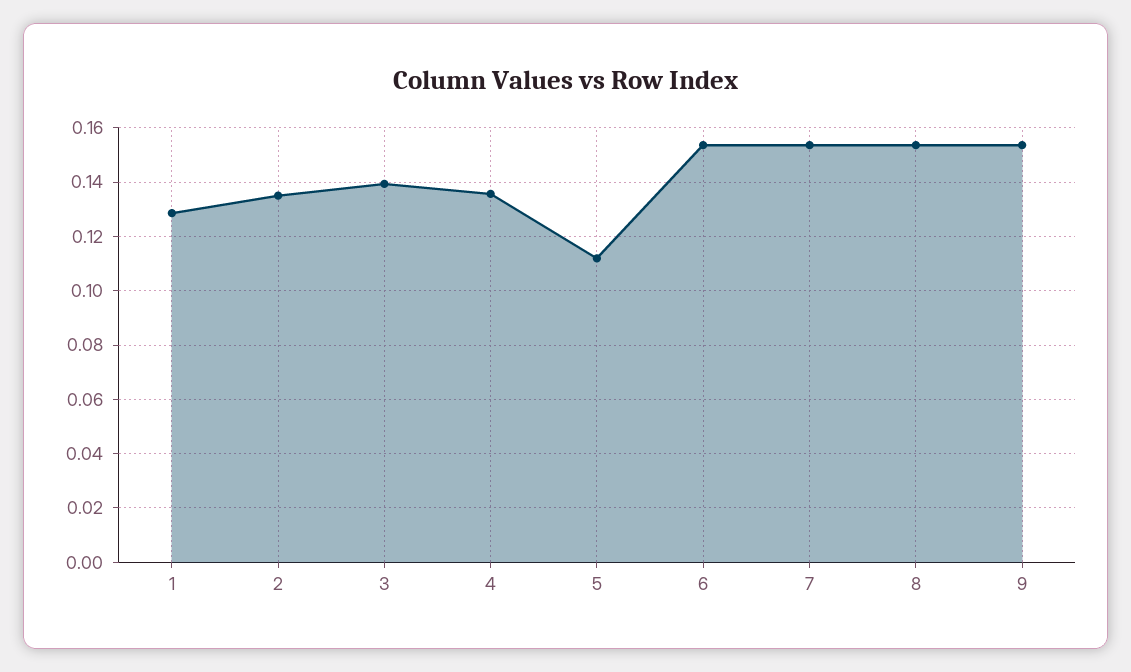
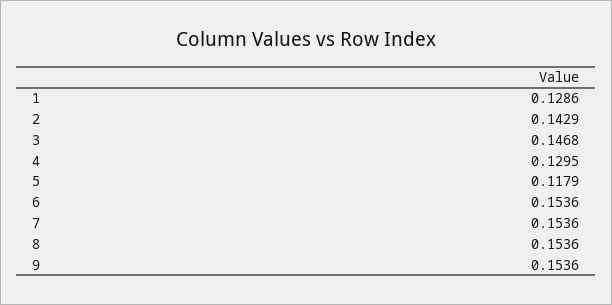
  {
    "1": 0.1286,
-   "2": 0.135,
+   "2": 0.1429,
-   "3": 0.14,
+   "3": 0.1468,
-   "4": 0.135,
+   "4": 0.1295,
-   "5": 0.1125,
+   "5": 0.1179,
    "6": 0.1536,
    "7": 0.1536,
    "8": 0.1536,
    "9": 0.1536
  }

